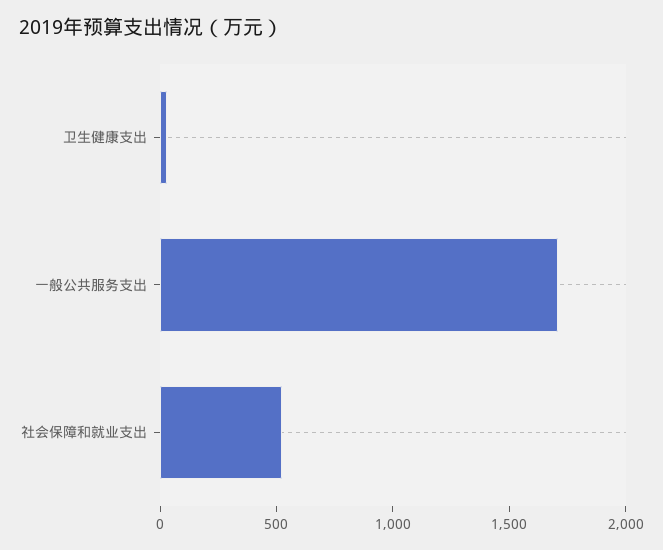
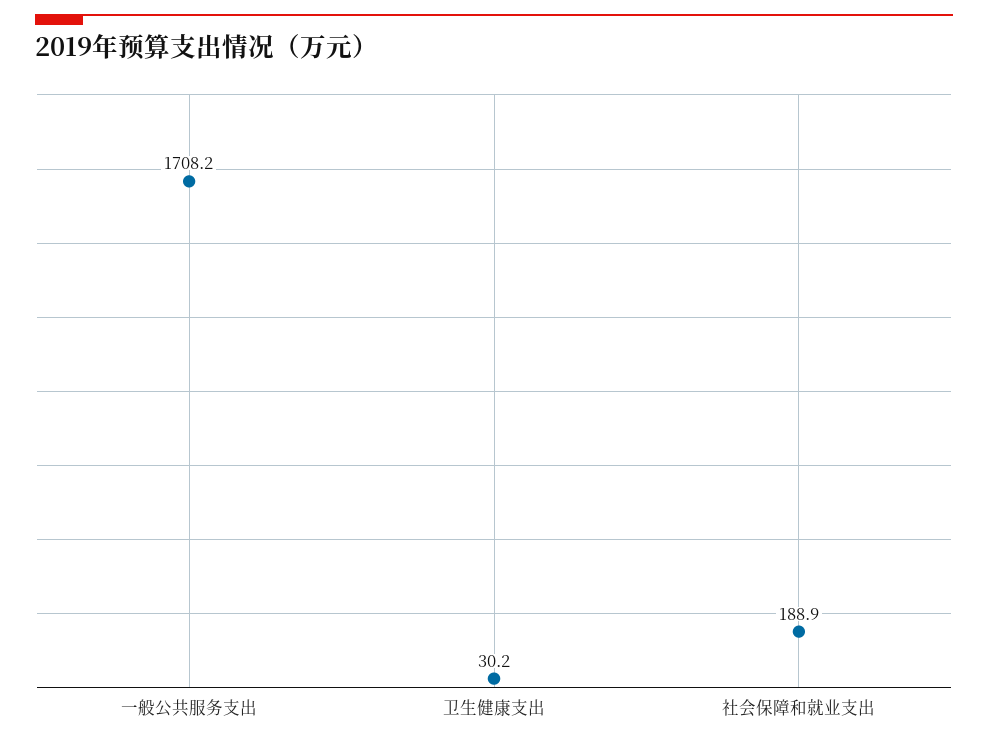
  {
    "卫生健康支出": 30.2,
    "一般公共服务支出": 1708.2,
-   "社会保障和就业支出": 500
+   "社会保障和就业支出": 188.9
  }

